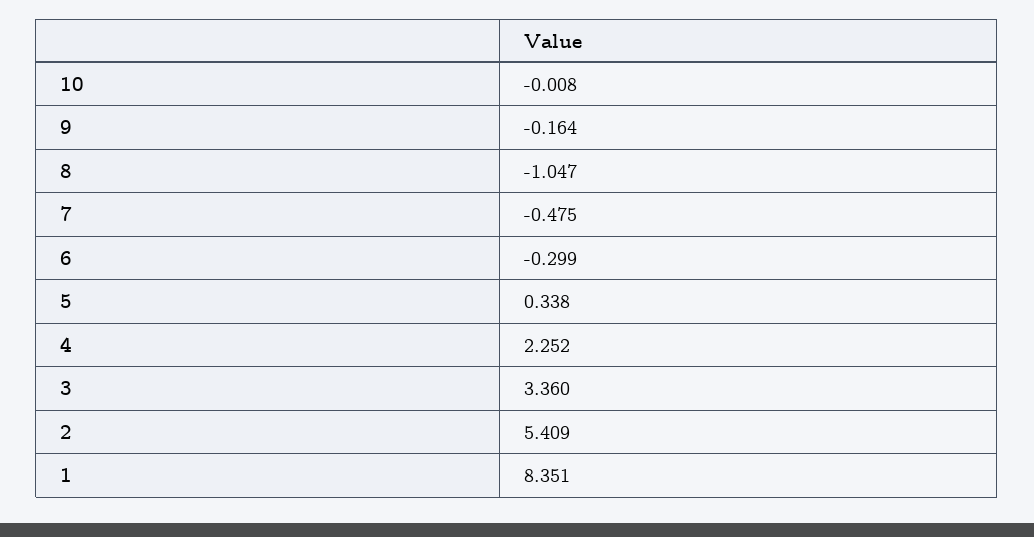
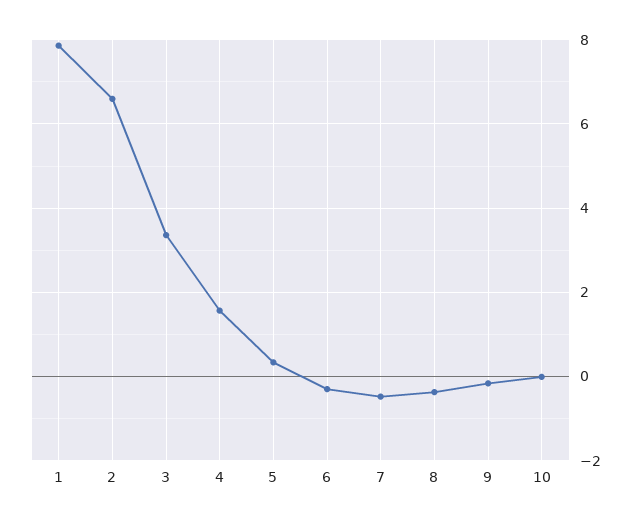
  {
    "10": -0.008,
    "9": -0.164,
-   "8": -1.047,
+   "8": -0.4,
    "7": -0.475,
    "6": -0.299,
    "5": 0.338,
-   "4": 2.252,
+   "4": 1.6,
    "3": 3.36,
-   "2": 5.409,
+   "2": 6.6,
-   "1": 8.351
+   "1": 7.8
  }

